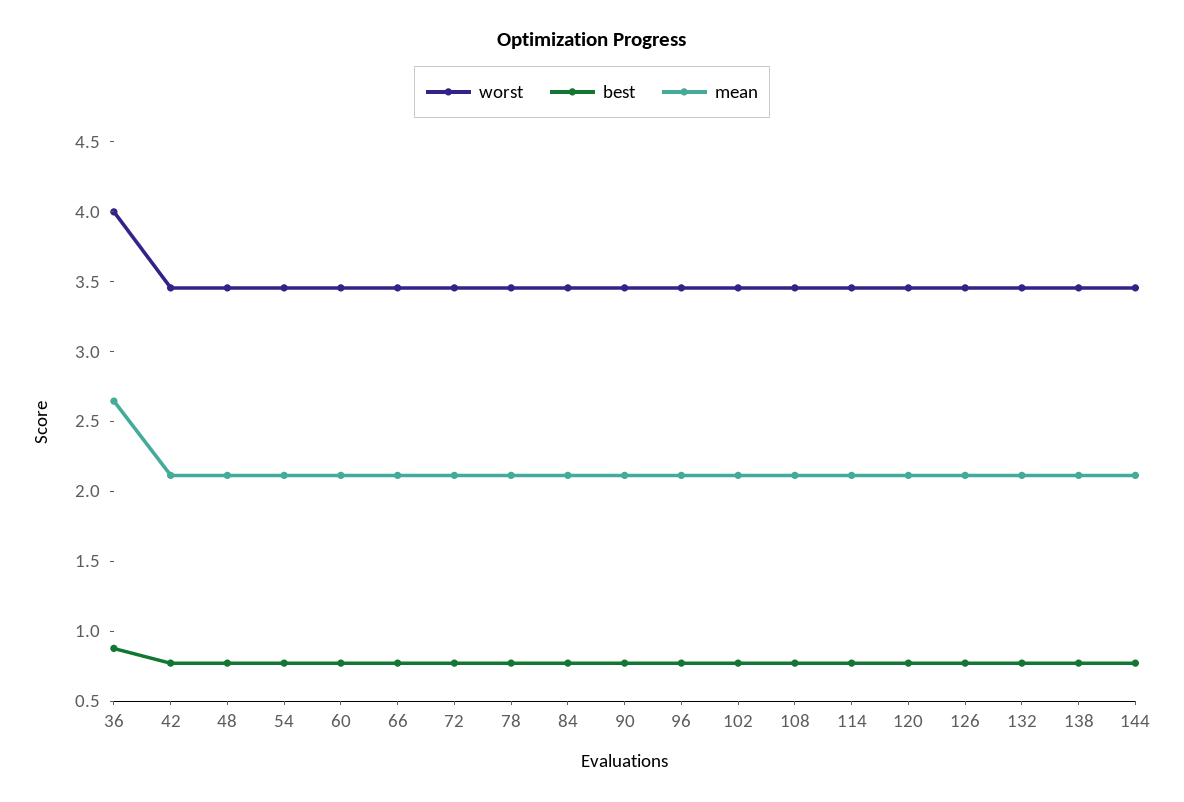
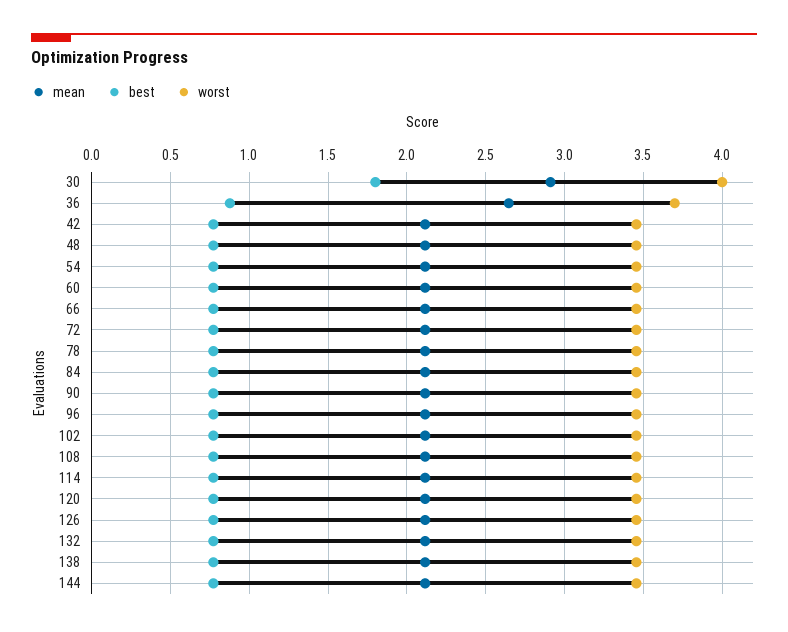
  {
    "worst": {
-     "36": 4,
+     "36": 3.7,
      "42": 3.45,
      "48": 3.45,
      "54": 3.45,
      "60": 3.45,
      "66": 3.45,
      "72": 3.45,
      "78": 3.45,
      "84": 3.45,
      "90": 3.45,
      "96": 3.45,
      "102": 3.45,
      "108": 3.45,
      "114": 3.45,
      "120": 3.45,
      "126": 3.45,
      "132": 3.45,
      "138": 3.45,
-     "144": 3.45
+     "144": 3.45,
+     "30": 4
    },
    "best": {
      "36": 0.9,
      "42": 0.75,
      "48": 0.75,
      "54": 0.75,
      "60": 0.75,
      "66": 0.75,
      "72": 0.75,
      "78": 0.75,
      "84": 0.75,
      "90": 0.75,
      "96": 0.75,
      "102": 0.75,
      "108": 0.75,
      "114": 0.75,
      "120": 0.75,
      "126": 0.75,
      "132": 0.75,
      "138": 0.75,
-     "144": 0.75
+     "144": 0.75,
+     "30": 1.8
    },
    "mean": {
      "36": 2.65,
      "42": 2.1,
      "48": 2.1,
      "54": 2.1,
      "60": 2.1,
      "66": 2.1,
      "72": 2.1,
      "78": 2.1,
      "84": 2.1,
      "90": 2.1,
      "96": 2.1,
      "102": 2.1,
      "108": 2.1,
      "114": 2.1,
      "120": 2.1,
      "126": 2.1,
      "132": 2.1,
      "138": 2.1,
-     "144": 2.1
+     "144": 2.1,
+     "30": 2.9
    }
  }

